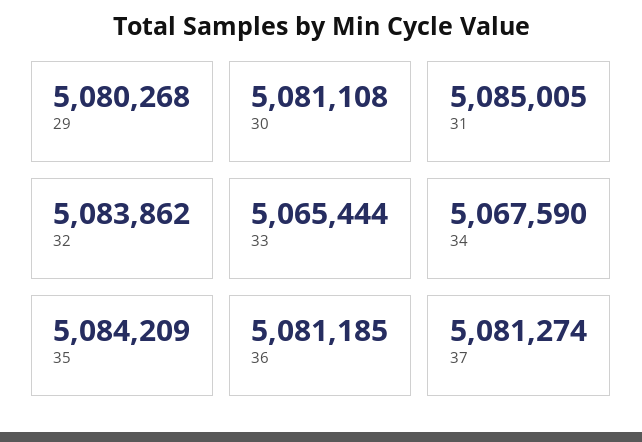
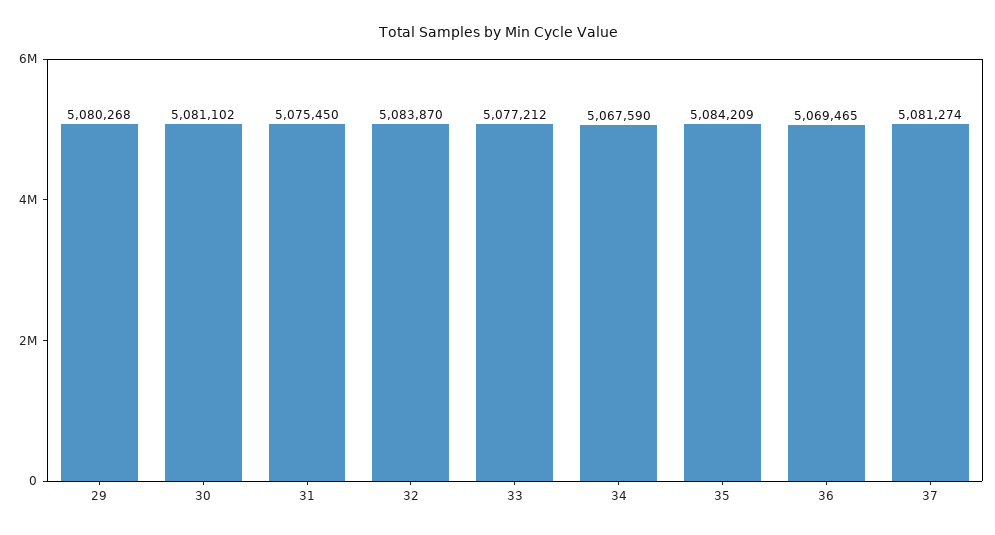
  {
    "29": 5080268,
-   "30": 5081108,
+   "30": 5081102,
-   "31": 5085005,
+   "31": 5075450,
-   "32": 5083862,
+   "32": 5083870,
-   "33": 5065444,
+   "33": 5077212,
    "34": 5067590,
    "35": 5084209,
-   "36": 5081185,
+   "36": 5069465,
    "37": 5081274
  }

